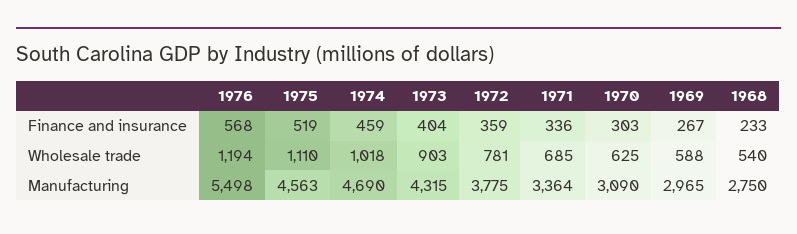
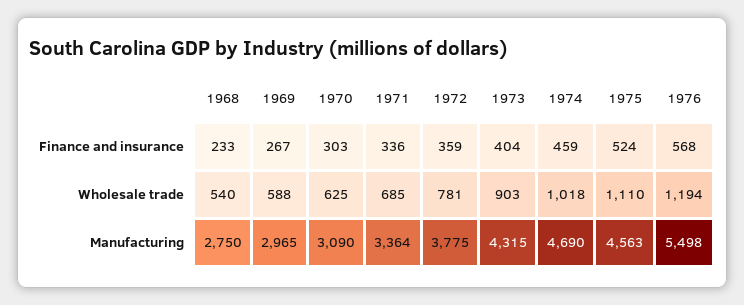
  {
    "1976": {
      "Finance and insurance": 568,
      "Wholesale trade": 1194,
      "Manufacturing": 5498
    },
    "1975": {
-     "Finance and insurance": 519,
+     "Finance and insurance": 524,
      "Wholesale trade": 1110,
      "Manufacturing": 4563
    },
    "1974": {
      "Finance and insurance": 459,
      "Wholesale trade": 1018,
      "Manufacturing": 4690
    },
    "1973": {
      "Finance and insurance": 404,
      "Wholesale trade": 903,
      "Manufacturing": 4315
    },
    "1972": {
      "Finance and insurance": 359,
      "Wholesale trade": 781,
      "Manufacturing": 3775
    },
    "1971": {
      "Finance and insurance": 336,
      "Wholesale trade": 685,
      "Manufacturing": 3364
    },
    "1970": {
      "Finance and insurance": 303,
      "Wholesale trade": 625,
      "Manufacturing": 3090
    },
    "1969": {
      "Finance and insurance": 267,
      "Wholesale trade": 588,
      "Manufacturing": 2965
    },
    "1968": {
      "Finance and insurance": 233,
      "Wholesale trade": 540,
      "Manufacturing": 2750
    }
  }

